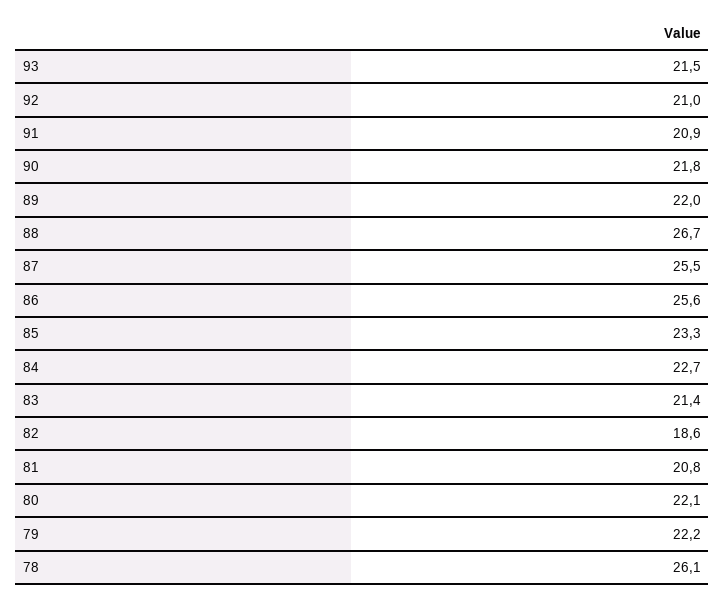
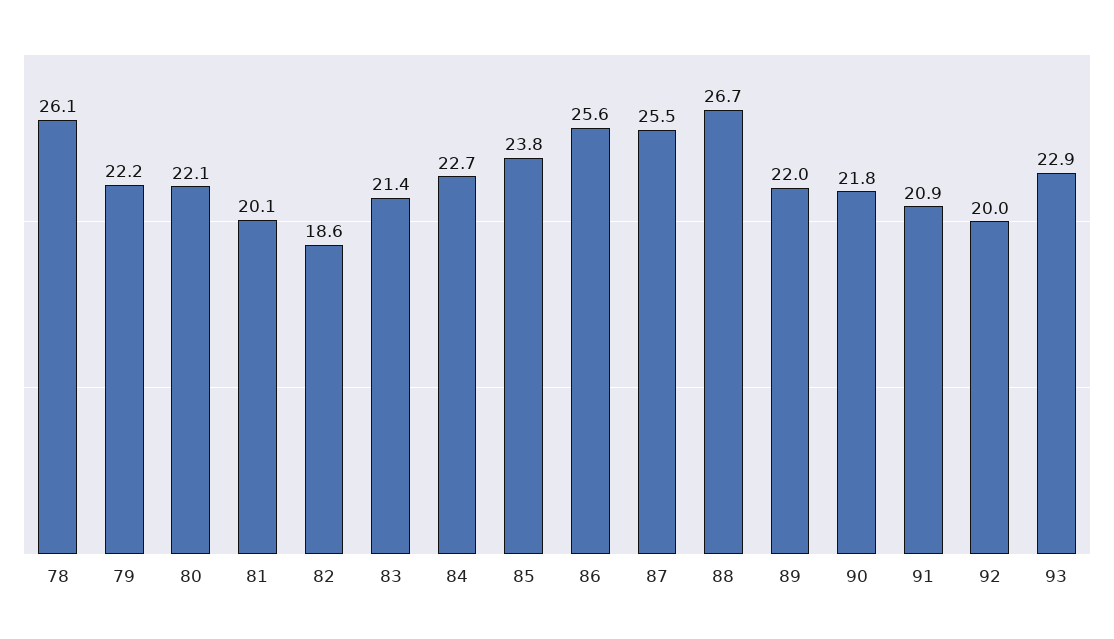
  {
-   "93": 21.5,
+   "93": 22.9,
-   "92": 21,
+   "92": 20,
    "91": 20.9,
    "90": 21.8,
    "89": 22,
    "88": 26.7,
    "87": 25.5,
    "86": 25.6,
-   "85": 23.3,
+   "85": 23.8,
    "84": 22.7,
    "83": 21.4,
    "82": 18.6,
-   "81": 20.8,
+   "81": 20.1,
    "80": 22.1,
    "79": 22.2,
    "78": 26.1
  }

